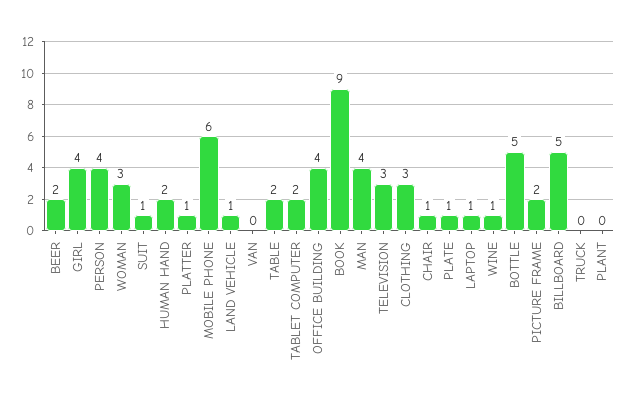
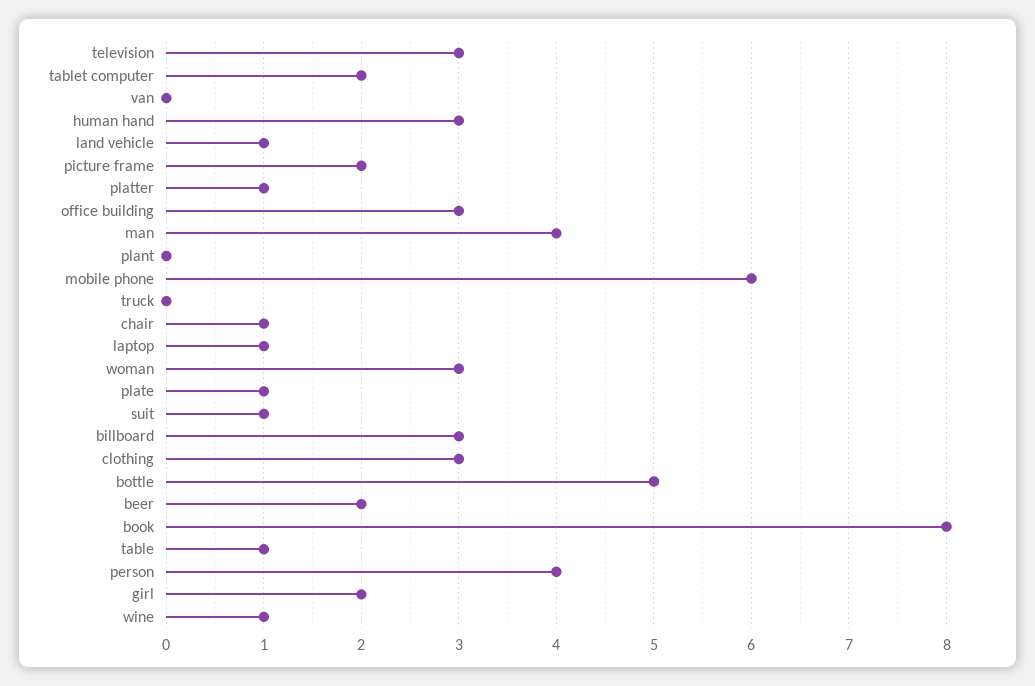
  {
    "BEER": 2,
-   "GIRL": 4,
+   "GIRL": 2,
    "PERSON": 4,
    "WOMAN": 3,
    "SUIT": 1,
-   "HUMAN HAND": 2,
+   "HUMAN HAND": 3,
    "PLATTER": 1,
    "MOBILE PHONE": 6,
    "LAND VEHICLE": 1,
    "VAN": 0,
-   "TABLE": 2,
+   "TABLE": 1,
    "TABLET COMPUTER": 2,
-   "OFFICE BUILDING": 4,
+   "OFFICE BUILDING": 3,
-   "BOOK": 9,
+   "BOOK": 8,
    "MAN": 4,
    "TELEVISION": 3,
    "CLOTHING": 3,
    "CHAIR": 1,
    "PLATE": 1,
    "LAPTOP": 1,
    "WINE": 1,
    "BOTTLE": 5,
    "PICTURE FRAME": 2,
-   "BILLBOARD": 5,
+   "BILLBOARD": 3,
    "TRUCK": 0,
    "PLANT": 0
  }

